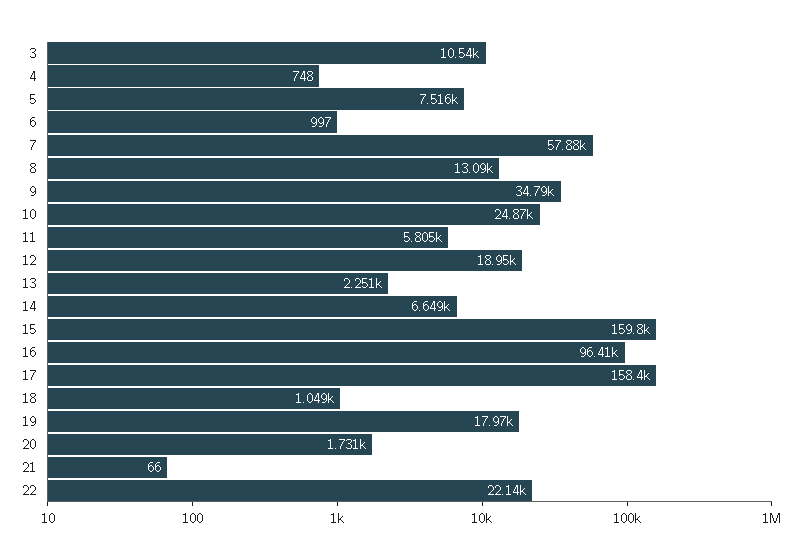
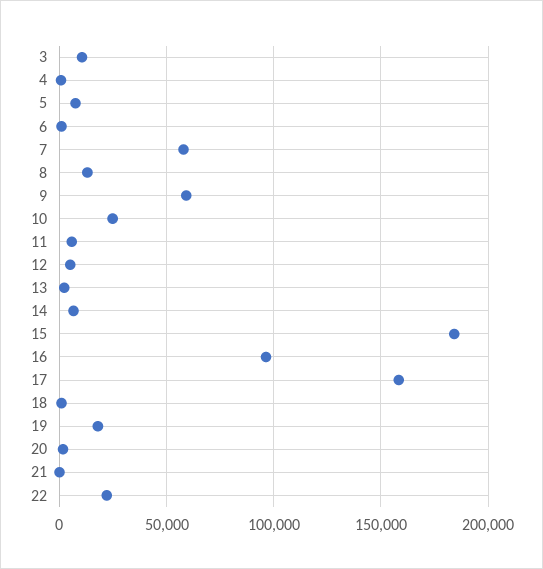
  {
    "3": 10540,
    "4": 748,
    "5": 7516,
    "6": 997,
    "7": 57880,
    "8": 13090,
-   "9": 34790,
+   "9": 60000,
    "10": 24870,
    "11": 5805,
-   "12": 18950,
+   "12": 5000,
    "13": 2251,
    "14": 6649,
-   "15": 159800,
+   "15": 185000,
    "16": 96410,
    "17": 158400,
    "18": 1049,
    "19": 17970,
    "20": 1731,
    "21": 66,
    "22": 22140
  }

